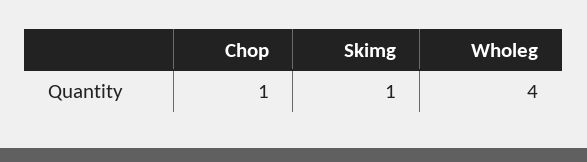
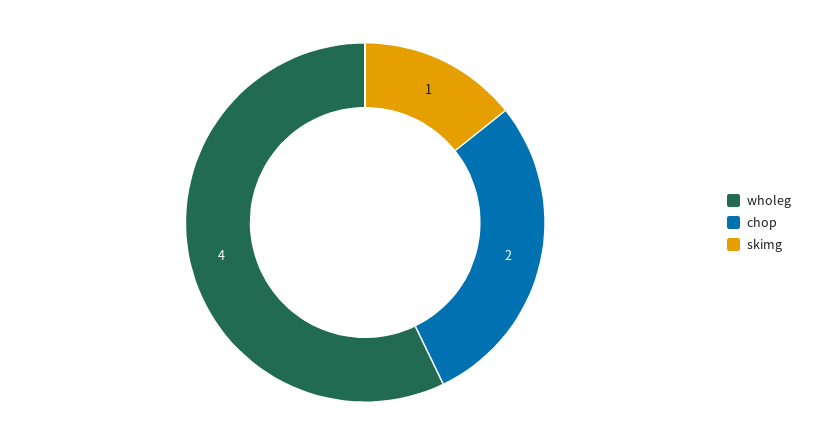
  {
-   "Chop": 1,
+   "Chop": 2,
    "Skimg": 1,
    "Wholeg": 4
  }

